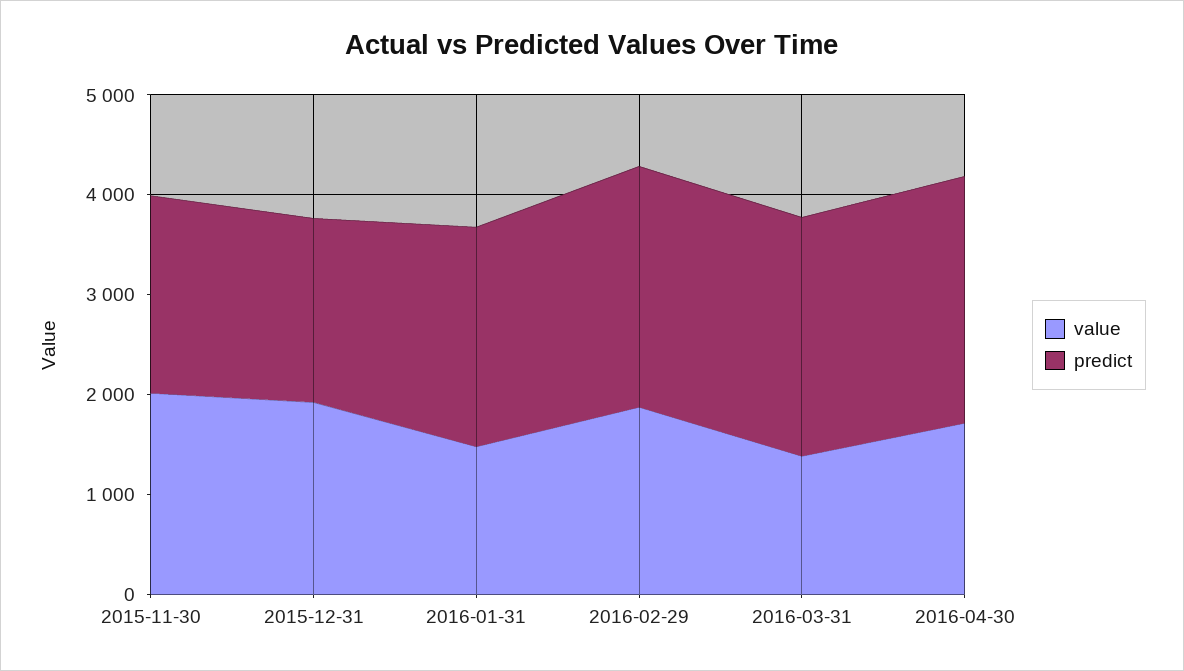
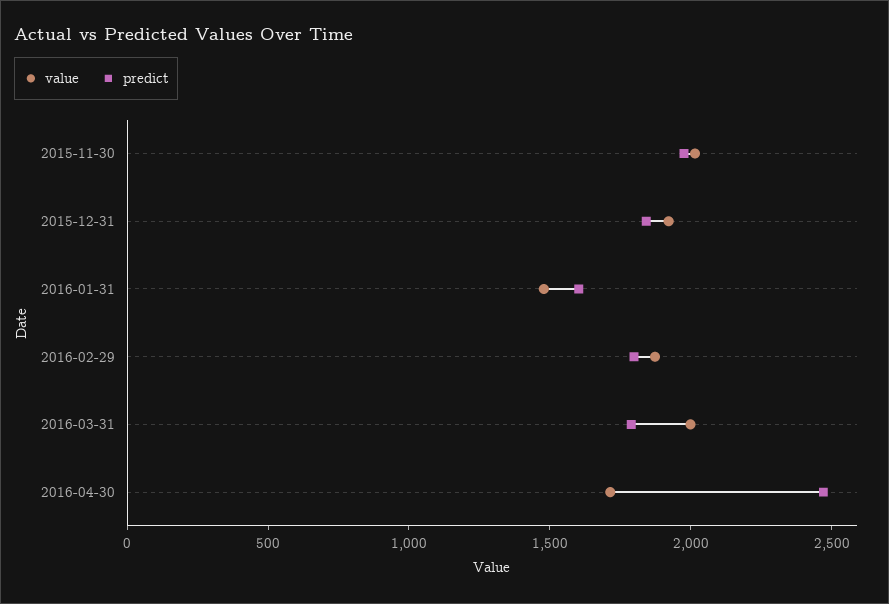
  {
    "value": {
      "2015-11-30": 2000,
      "2015-12-31": 1900,
      "2016-01-31": 1500,
      "2016-02-29": 1900,
-     "2016-03-31": 1400,
+     "2016-03-31": 2000,
      "2016-04-30": 1700
    },
    "predict": {
      "2015-11-30": 2000,
      "2015-12-31": 1800,
-     "2016-01-31": 2200,
+     "2016-01-31": 1600,
-     "2016-02-29": 2400,
+     "2016-02-29": 1800,
-     "2016-03-31": 2400,
+     "2016-03-31": 1800,
      "2016-04-30": 2500
    }
  }

